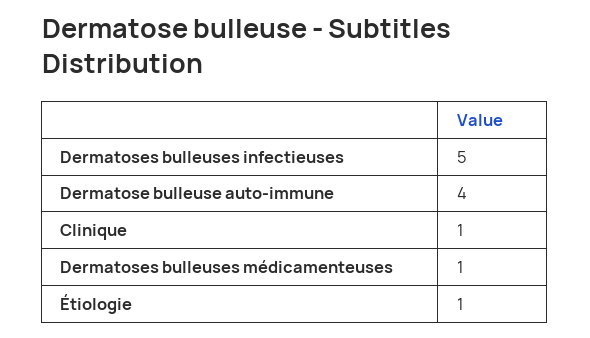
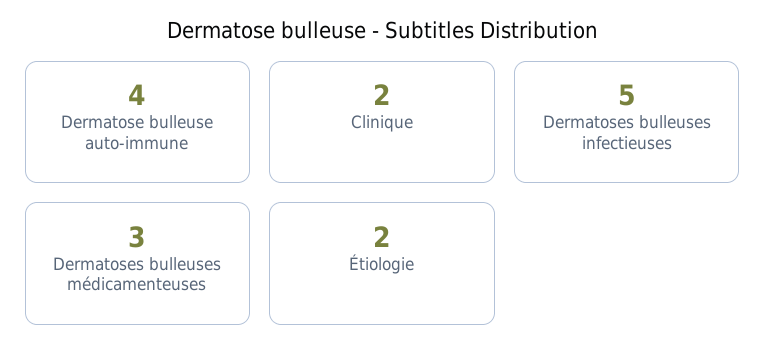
  {
    "Dermatoses bulleuses infectieuses": 5,
    "Dermatose bulleuse auto-immune": 4,
-   "Clinique": 1,
+   "Clinique": 2,
-   "Dermatoses bulleuses médicamenteuses": 1,
+   "Dermatoses bulleuses médicamenteuses": 3,
-   "Étiologie": 1
+   "Étiologie": 2
  }

